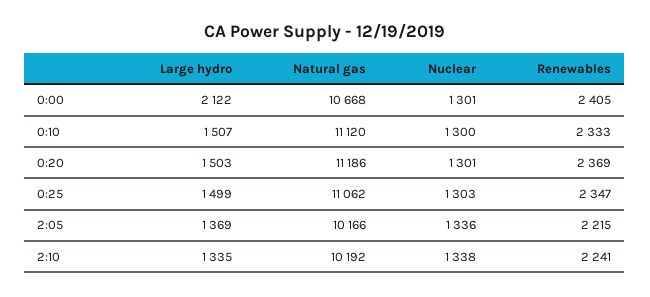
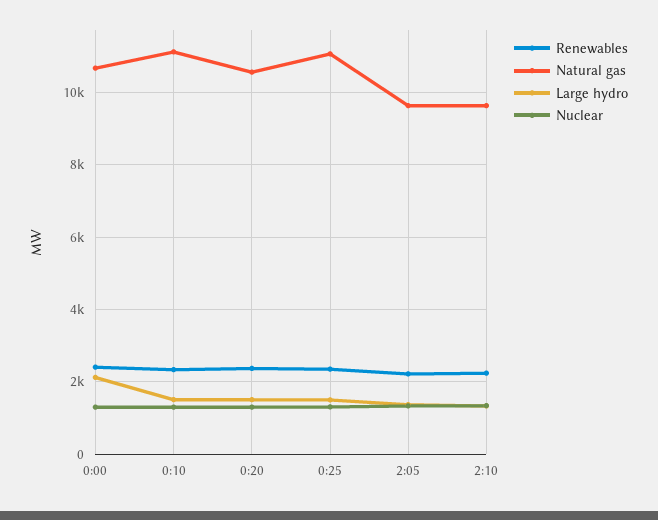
  {
    "Large hydro": {
      "0:00": 2122,
      "0:10": 1507,
      "0:20": 1503,
      "0:25": 1499,
      "2:05": 1369,
      "2:10": 1335
    },
    "Natural gas": {
      "0:00": 10668,
      "0:10": 11120,
-     "0:20": 11186,
+     "0:20": 10600,
      "0:25": 11062,
-     "2:05": 10166,
+     "2:05": 9600,
-     "2:10": 10192
+     "2:10": 9600
    },
    "Nuclear": {
      "0:00": 1301,
      "0:10": 1300,
      "0:20": 1301,
      "0:25": 1303,
      "2:05": 1336,
      "2:10": 1338
    },
    "Renewables": {
      "0:00": 2405,
      "0:10": 2333,
      "0:20": 2369,
      "0:25": 2347,
      "2:05": 2215,
      "2:10": 2241
    }
  }

